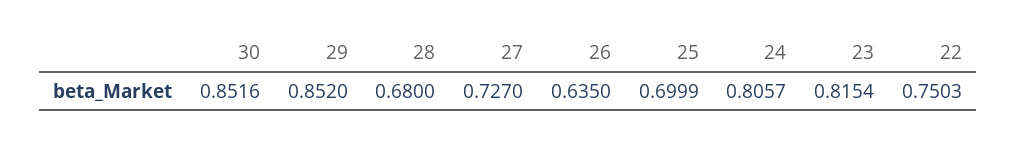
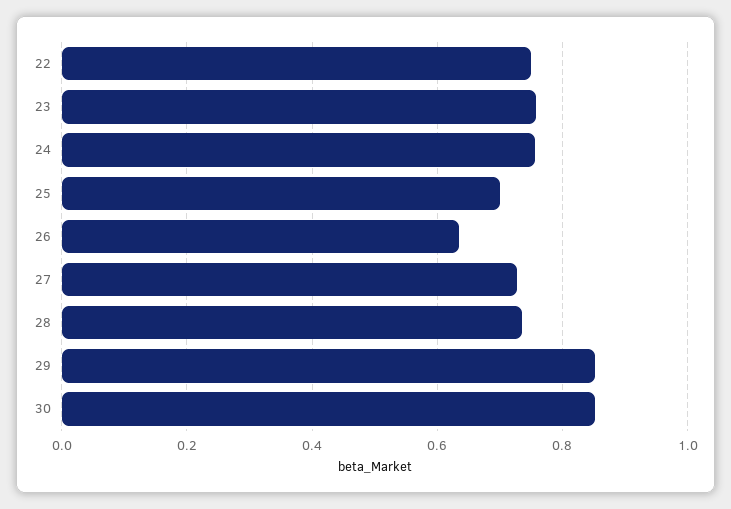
  {
    "30": 0.8516,
    "29": 0.852,
-   "28": 0.68,
+   "28": 0.74,
    "27": 0.727,
    "26": 0.635,
    "25": 0.6999,
-   "24": 0.8057,
+   "24": 0.76,
-   "23": 0.8154,
+   "23": 0.76,
    "22": 0.7503
  }

